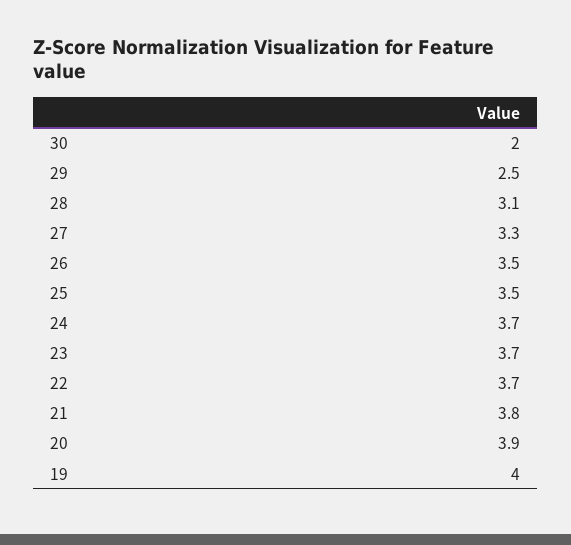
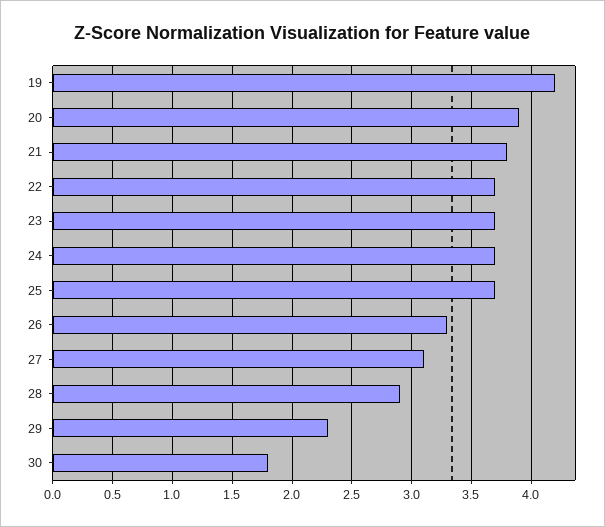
  {
-   "30": 2,
+   "30": 1.8,
-   "29": 2.5,
+   "29": 2.3,
-   "28": 3.1,
+   "28": 2.9,
-   "27": 3.3,
+   "27": 3.1,
-   "26": 3.5,
+   "26": 3.3,
-   "25": 3.5,
+   "25": 3.7,
    "24": 3.7,
    "23": 3.7,
    "22": 3.7,
    "21": 3.8,
    "20": 3.9,
-   "19": 4
+   "19": 4.2
  }

